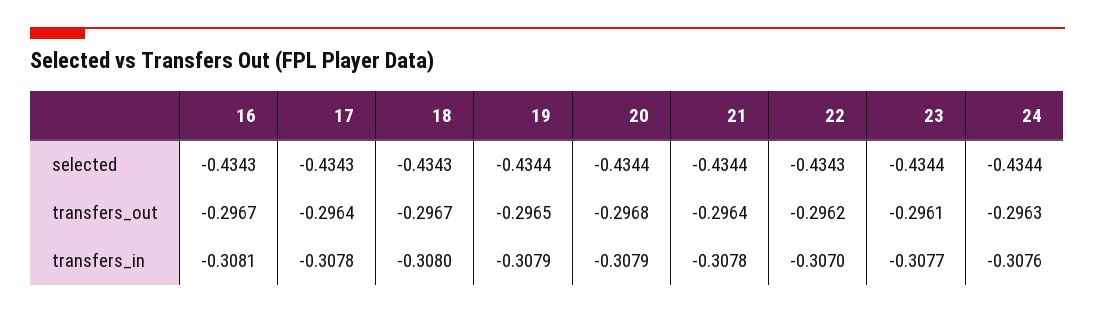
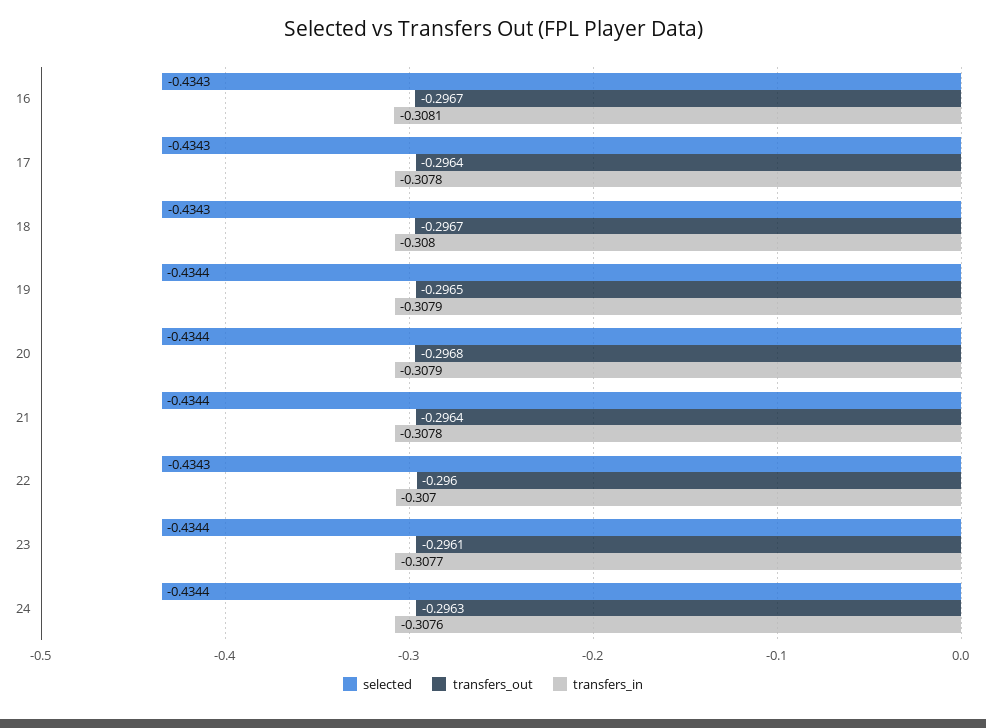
  {
    "selected": {
      "16": -0.4343,
      "17": -0.4343,
      "18": -0.4343,
      "19": -0.4344,
      "20": -0.4344,
      "21": -0.4344,
      "22": -0.4343,
      "23": -0.4344,
      "24": -0.4344
    },
    "transfers_out": {
      "16": -0.2967,
      "17": -0.2964,
      "18": -0.2967,
      "19": -0.2965,
      "20": -0.2968,
      "21": -0.2964,
-     "22": -0.2962,
+     "22": -0.296,
      "23": -0.2961,
      "24": -0.2963
    },
    "transfers_in": {
      "16": -0.3081,
      "17": -0.3078,
      "18": -0.308,
      "19": -0.3079,
      "20": -0.3079,
      "21": -0.3078,
      "22": -0.307,
      "23": -0.3077,
      "24": -0.3076
    }
  }

